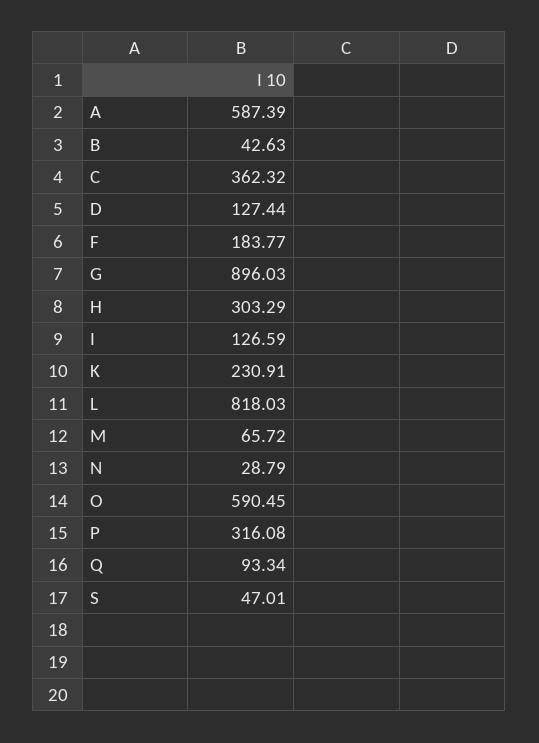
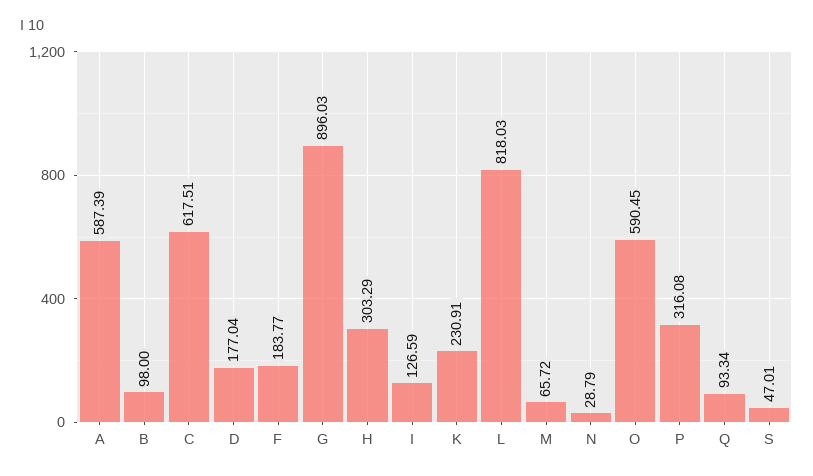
  {
    "A": 587.39,
-   "B": 42.63,
+   "B": 98,
-   "C": 362.32,
+   "C": 617.51,
-   "D": 127.44,
+   "D": 177.04,
    "F": 183.77,
    "G": 896.03,
    "H": 303.29,
    "I": 126.59,
    "K": 230.91,
    "L": 818.03,
    "M": 65.72,
    "N": 28.79,
    "O": 590.45,
    "P": 316.08,
    "Q": 93.34,
    "S": 47.01
  }

